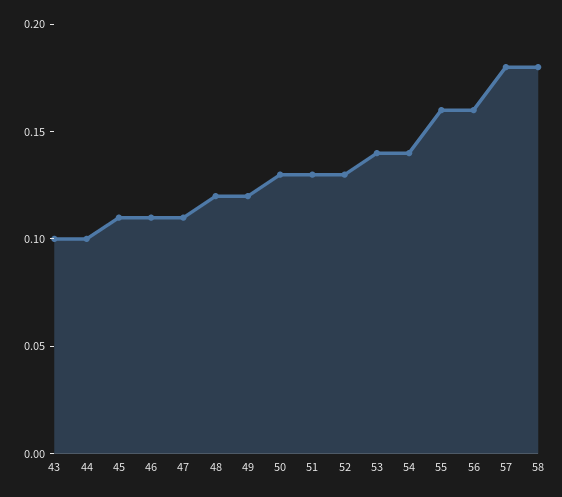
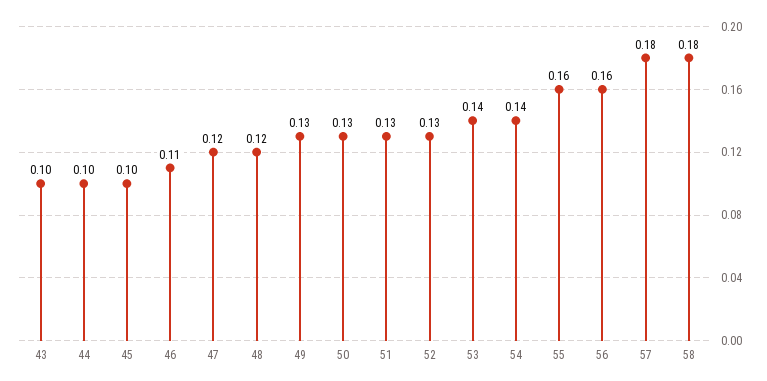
  {
    "43": 0.1,
    "44": 0.1,
-   "45": 0.11,
+   "45": 0.1,
    "46": 0.11,
-   "47": 0.11,
+   "47": 0.12,
    "48": 0.12,
-   "49": 0.12,
+   "49": 0.13,
    "50": 0.13,
    "51": 0.13,
    "52": 0.13,
    "53": 0.14,
    "54": 0.14,
    "55": 0.16,
    "56": 0.16,
    "57": 0.18,
    "58": 0.18
  }

